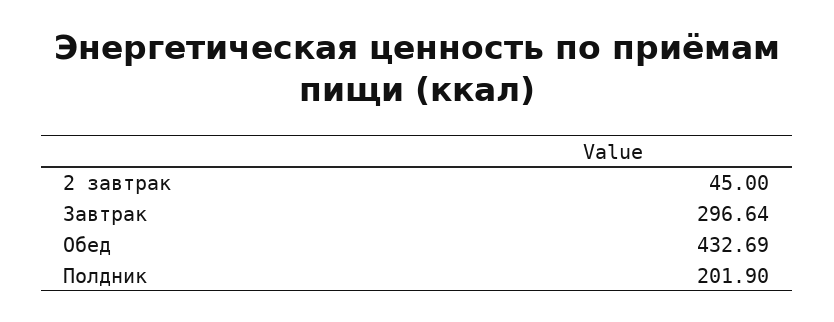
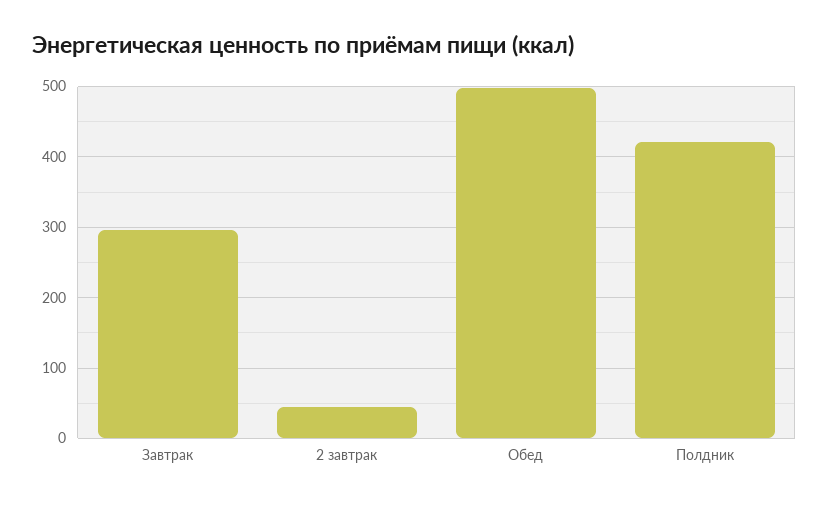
  {
    "2 завтрак": 45,
    "Завтрак": 296.64,
-   "Обед": 432.69,
+   "Обед": 500,
-   "Полдник": 201.9
+   "Полдник": 420
  }

